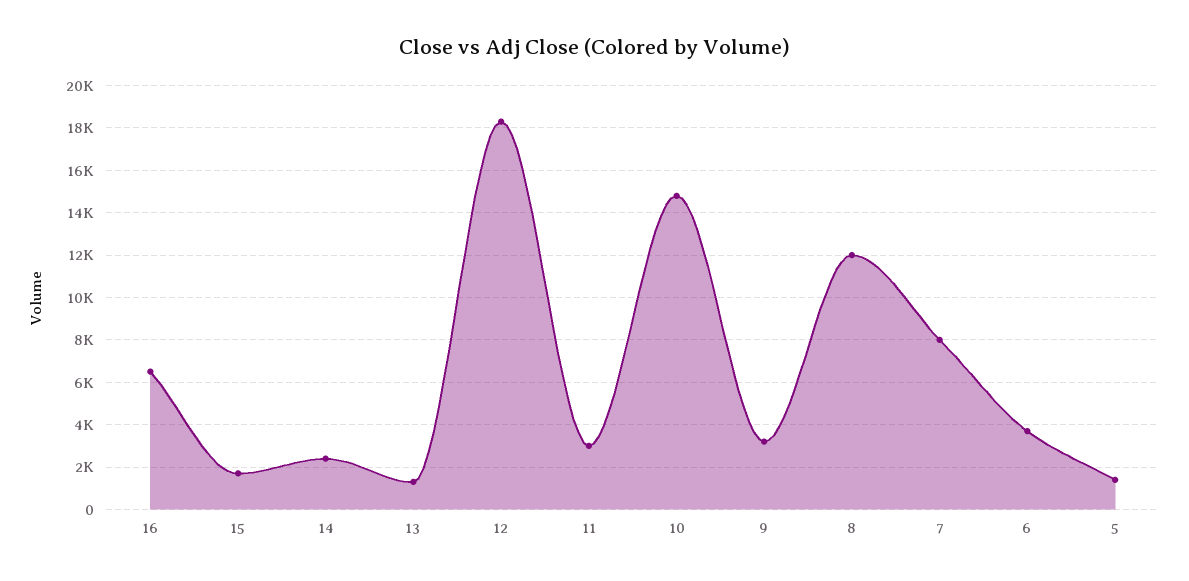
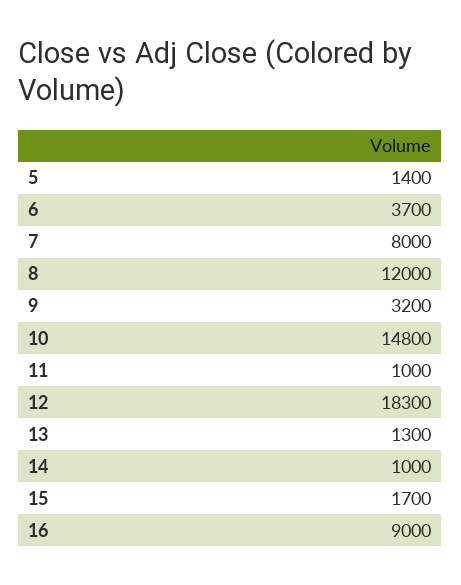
  {
-   "16": 6500,
+   "16": 9000,
    "15": 1700,
-   "14": 2500,
+   "14": 1000,
    "13": 1300,
    "12": 18300,
-   "11": 3000,
+   "11": 1000,
    "10": 14800,
    "9": 3200,
    "8": 12000,
    "7": 8000,
    "6": 3700,
    "5": 1400
  }

